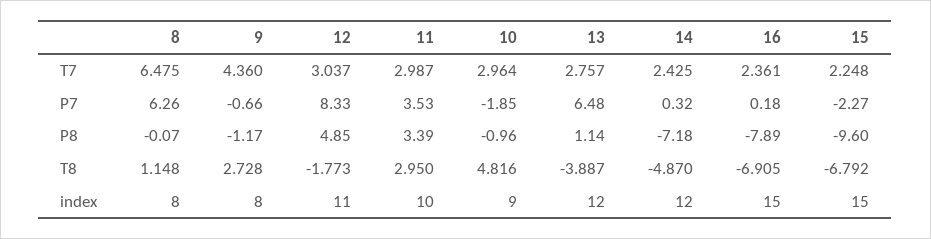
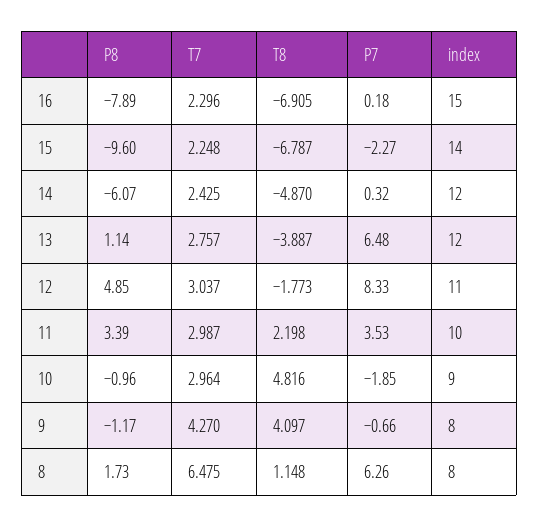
  {
    "8": {
      "T7": 6.475,
      "P7": 6.26,
-     "P8": -0.07,
+     "P8": 1.73,
      "T8": 1.148,
      "index": 8
    },
    "9": {
-     "T7": 4.36,
+     "T7": 4.27,
      "P7": -0.66,
      "P8": -1.17,
-     "T8": 2.728,
+     "T8": 4.097,
      "index": 8
    },
    "12": {
      "T7": 3.037,
      "P7": 8.33,
      "P8": 4.85,
      "T8": -1.773,
      "index": 11
    },
    "11": {
      "T7": 2.987,
      "P7": 3.53,
      "P8": 3.39,
-     "T8": 2.95,
+     "T8": 2.198,
      "index": 10
    },
    "10": {
      "T7": 2.964,
      "P7": -1.85,
      "P8": -0.96,
      "T8": 4.816,
      "index": 9
    },
    "13": {
      "T7": 2.757,
      "P7": 6.48,
      "P8": 1.14,
      "T8": -3.887,
      "index": 12
    },
    "14": {
      "T7": 2.425,
      "P7": 0.32,
-     "P8": -7.18,
+     "P8": -6.07,
      "T8": -4.87,
      "index": 12
    },
    "16": {
-     "T7": 2.361,
+     "T7": 2.296,
      "P7": 0.18,
      "P8": -7.89,
      "T8": -6.905,
      "index": 15
    },
    "15": {
      "T7": 2.248,
      "P7": -2.27,
      "P8": -9.6,
-     "T8": -6.792,
+     "T8": -6.787,
-     "index": 15
+     "index": 14
    }
  }

